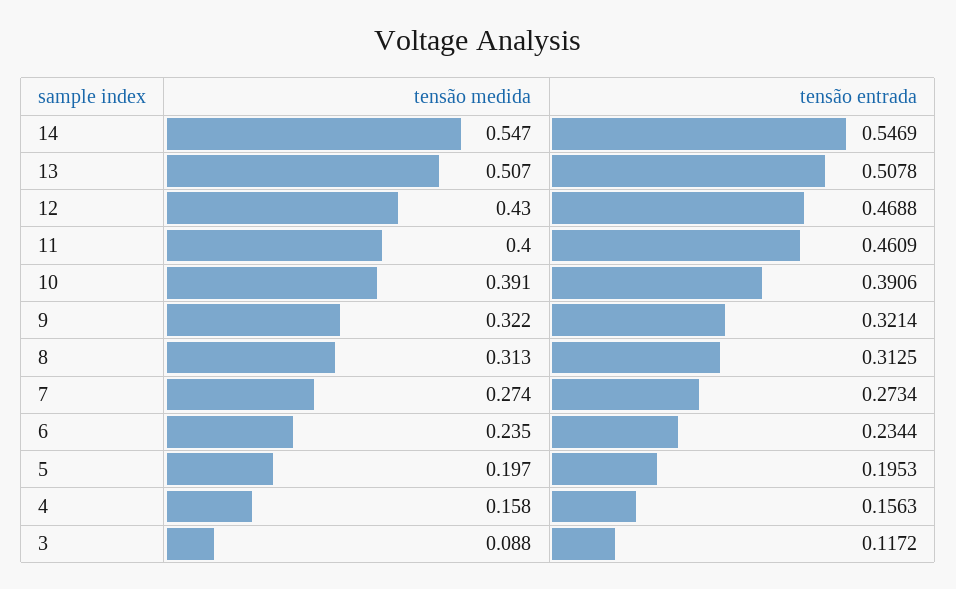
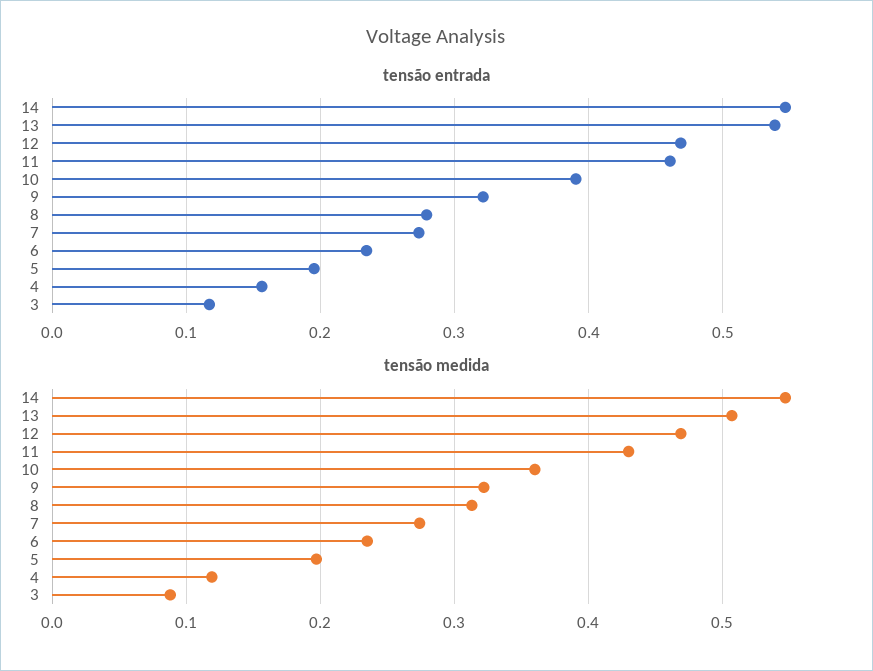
  {
    "tensão medida": {
      "14": 0.547,
      "13": 0.507,
-     "12": 0.43,
+     "12": 0.47,
-     "11": 0.4,
+     "11": 0.43,
-     "10": 0.391,
+     "10": 0.36,
      "9": 0.322,
      "8": 0.313,
      "7": 0.274,
      "6": 0.235,
      "5": 0.197,
-     "4": 0.158,
+     "4": 0.12,
      "3": 0.088
    },
    "tensão entrada": {
      "14": 0.5469,
-     "13": 0.5078,
+     "13": 0.54,
      "12": 0.4688,
      "11": 0.4609,
      "10": 0.3906,
      "9": 0.3214,
-     "8": 0.3125,
+     "8": 0.28,
      "7": 0.2734,
      "6": 0.2344,
      "5": 0.1953,
      "4": 0.1563,
      "3": 0.1172
    }
  }

